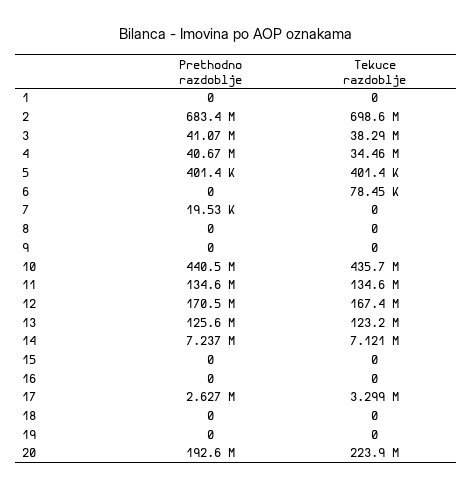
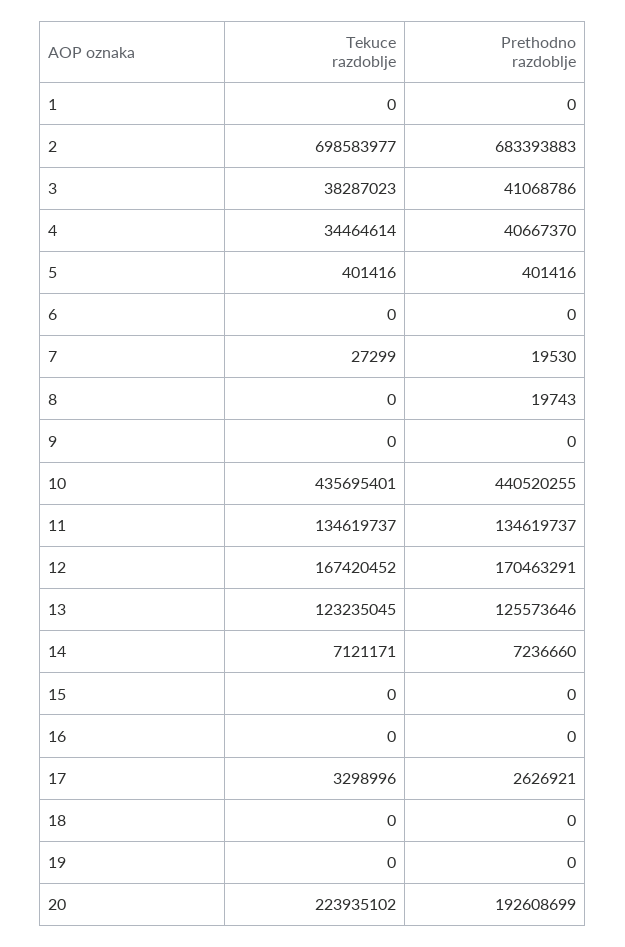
  {
    "Prethodno razdoblje": {
      "1": 0,
      "2": 683393883,
      "3": 41068786,
      "4": 40667370,
      "5": 401416,
      "6": 0,
      "7": 19530,
-     "8": 0,
+     "8": 19743,
      "9": 0,
      "10": 440520255,
      "11": 134619737,
      "12": 170463291,
      "13": 125573646,
      "14": 7236660,
      "15": 0,
      "16": 0,
      "17": 2626921,
      "18": 0,
      "19": 0,
      "20": 192608699
    },
    "Tekuce razdoblje": {
      "1": 0,
      "2": 698583977,
      "3": 38287023,
      "4": 34464614,
      "5": 401416,
-     "6": 78450,
+     "6": 0,
-     "7": 0,
+     "7": 27299,
      "8": 0,
      "9": 0,
      "10": 435695401,
      "11": 134619737,
      "12": 167420452,
      "13": 123235045,
      "14": 7121171,
      "15": 0,
      "16": 0,
      "17": 3298996,
      "18": 0,
      "19": 0,
      "20": 223935102
    }
  }

